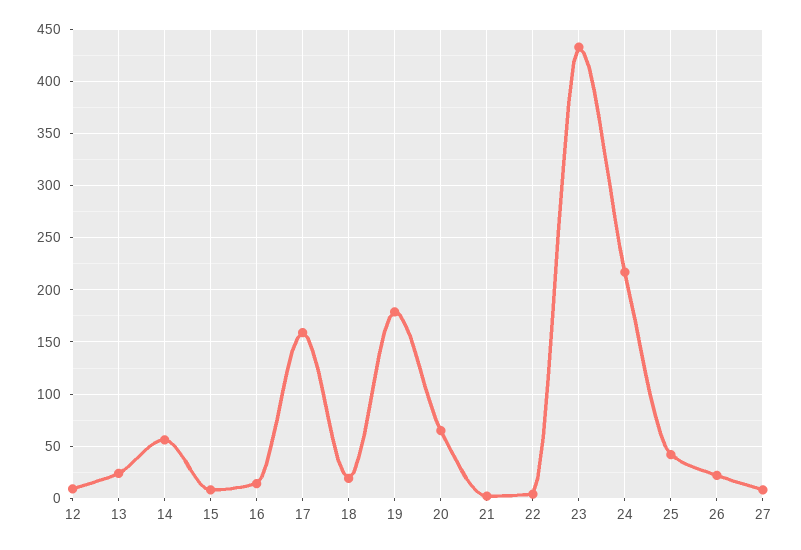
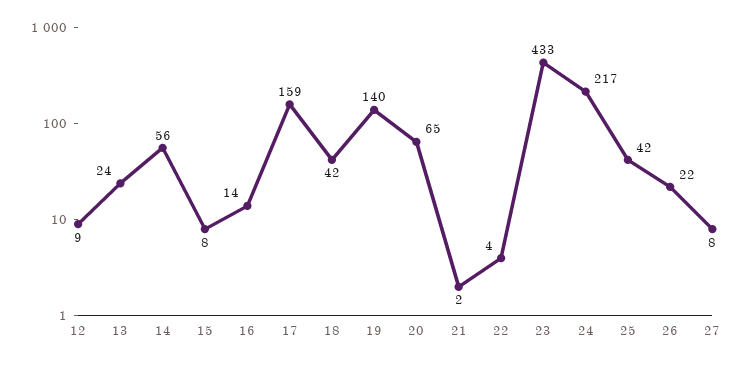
  {
    "12": 9,
    "13": 24,
    "14": 56,
    "15": 8,
    "16": 14,
    "17": 159,
-   "18": 20,
+   "18": 42,
-   "19": 180,
+   "19": 140,
    "20": 65,
    "21": 2,
    "22": 4,
    "23": 433,
    "24": 217,
    "25": 42,
    "26": 22,
    "27": 8
  }

